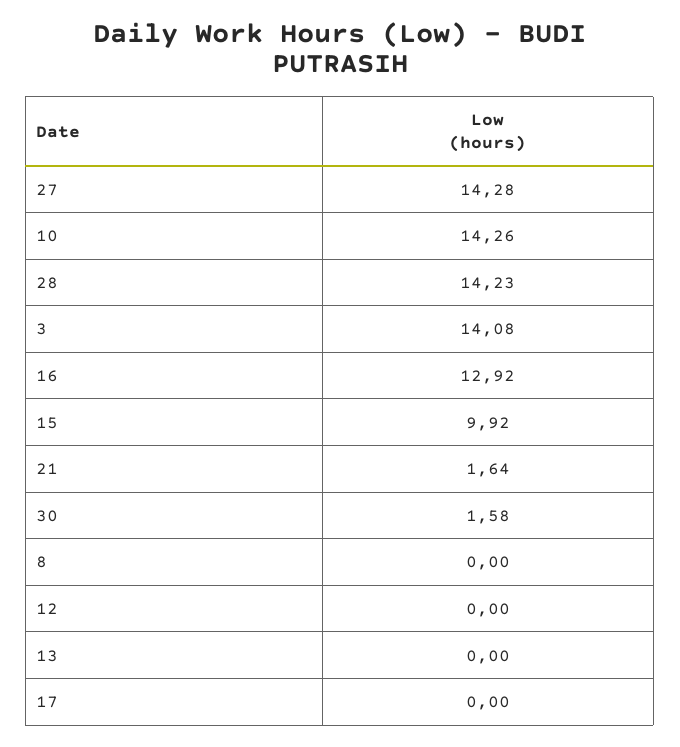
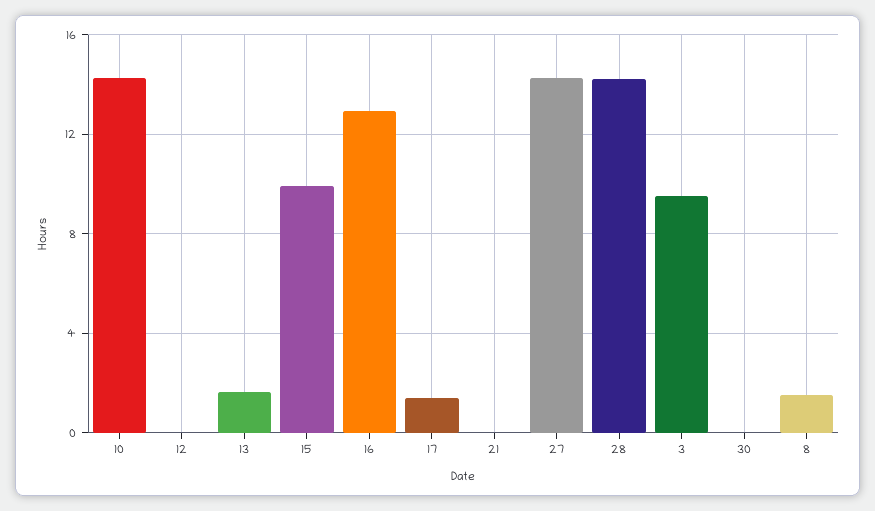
  {
    "27": 14.28,
    "10": 14.26,
    "28": 14.23,
-   "3": 14.08,
+   "3": 9.5,
    "16": 12.92,
    "15": 9.92,
-   "21": 1.64,
+   "21": 0,
-   "30": 1.58,
+   "30": 0,
-   "8": 0,
+   "8": 1.5,
    "12": 0,
-   "13": 0,
+   "13": 1.5,
-   "17": 0
+   "17": 1.5
  }

